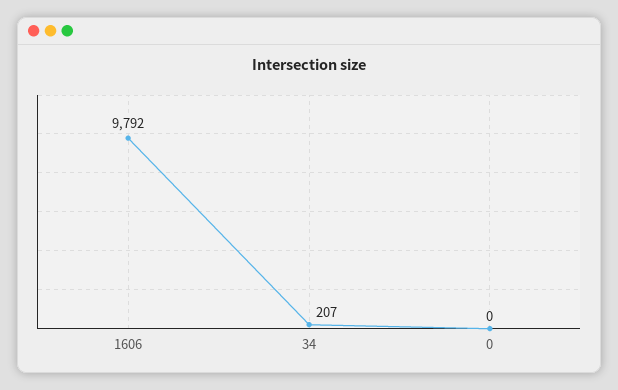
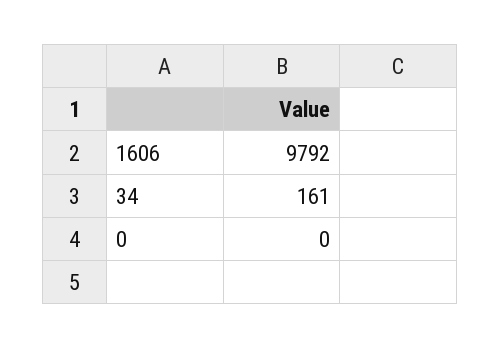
  {
    "1606": 9792,
-   "34": 207,
+   "34": 161,
    "0": 0
  }

